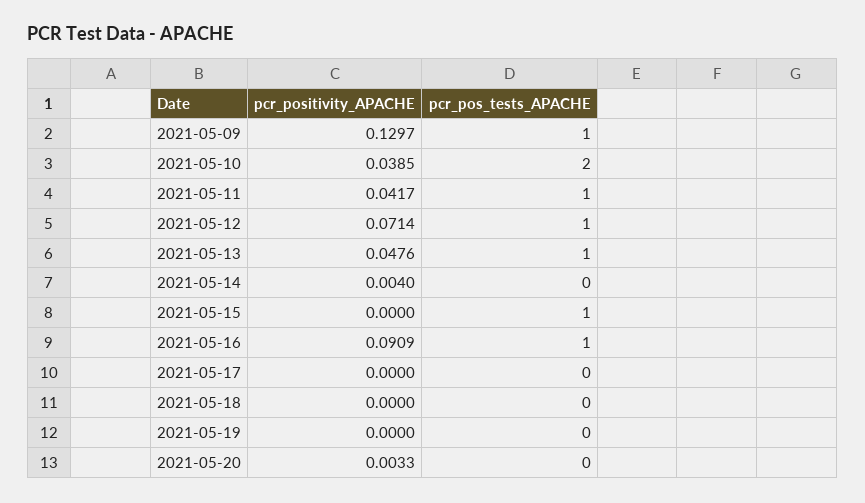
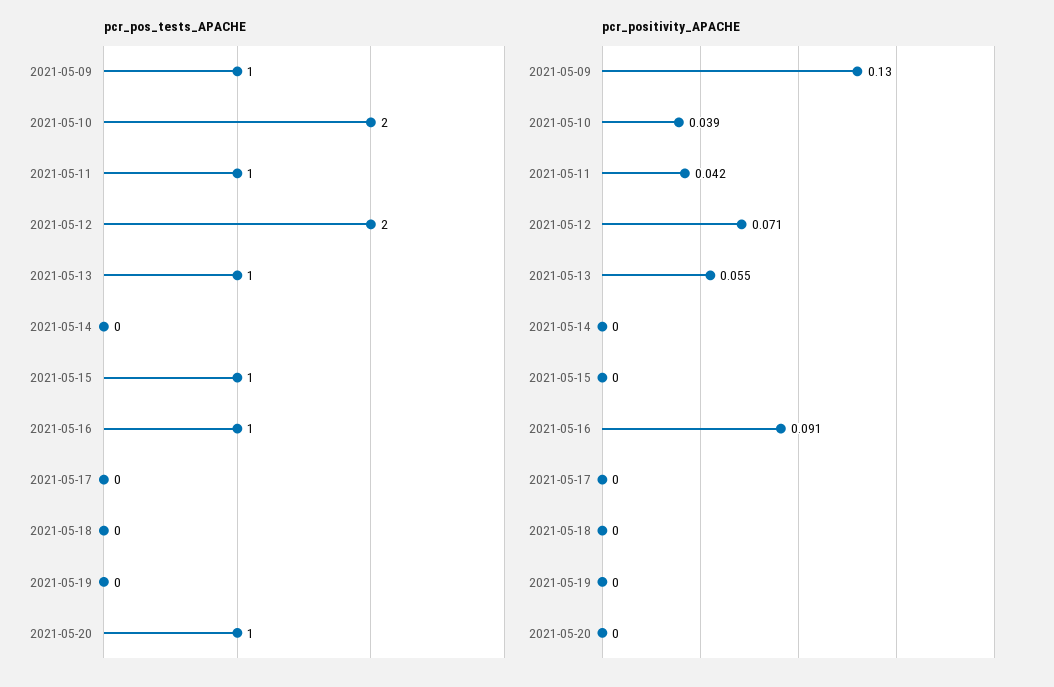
  {
    "pcr_positivity_APACHE": {
      "2021-05-09": 0.1297,
      "2021-05-10": 0.0385,
      "2021-05-11": 0.0417,
      "2021-05-12": 0.0714,
-     "2021-05-13": 0.0476,
+     "2021-05-13": 0.055,
-     "2021-05-14": 0.004,
+     "2021-05-14": 0,
      "2021-05-15": 0,
      "2021-05-16": 0.0909,
      "2021-05-17": 0,
      "2021-05-18": 0,
      "2021-05-19": 0,
-     "2021-05-20": 0.0033
+     "2021-05-20": 0
    },
    "pcr_pos_tests_APACHE": {
      "2021-05-09": 1,
      "2021-05-10": 2,
      "2021-05-11": 1,
-     "2021-05-12": 1,
+     "2021-05-12": 2,
      "2021-05-13": 1,
      "2021-05-14": 0,
      "2021-05-15": 1,
      "2021-05-16": 1,
      "2021-05-17": 0,
      "2021-05-18": 0,
      "2021-05-19": 0,
-     "2021-05-20": 0
+     "2021-05-20": 1
    }
  }

